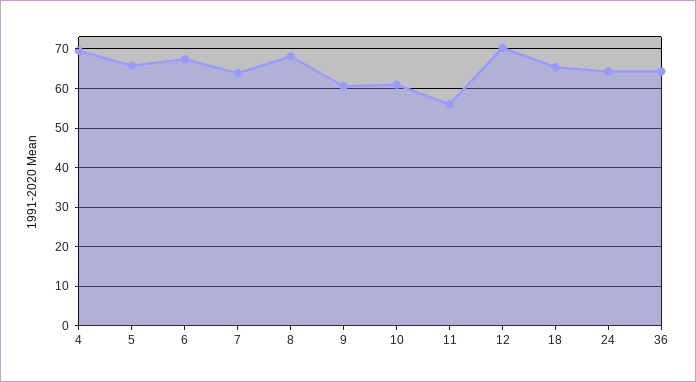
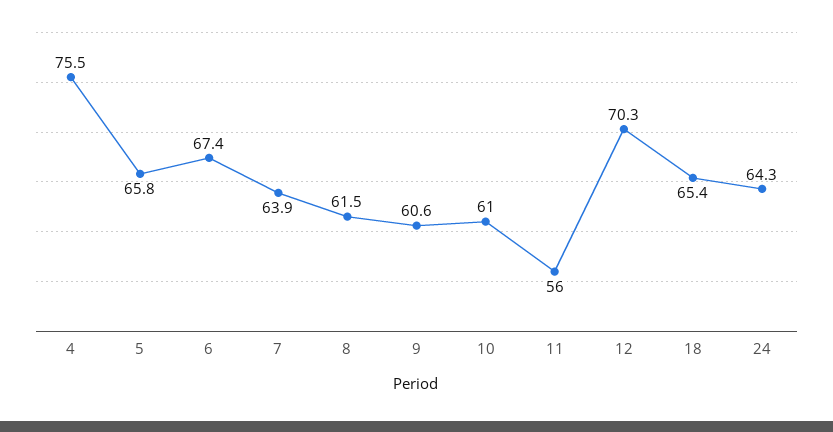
  {
-   "4": 70,
+   "4": 75.5,
    "5": 65.8,
    "6": 67.4,
    "7": 63.9,
-   "8": 68,
+   "8": 61.5,
    "9": 60.6,
    "10": 61,
    "11": 56,
    "12": 70.3,
    "18": 65.4,
-   "24": 64.3,
+   "24": 64.3
-   "36": 64
  }

